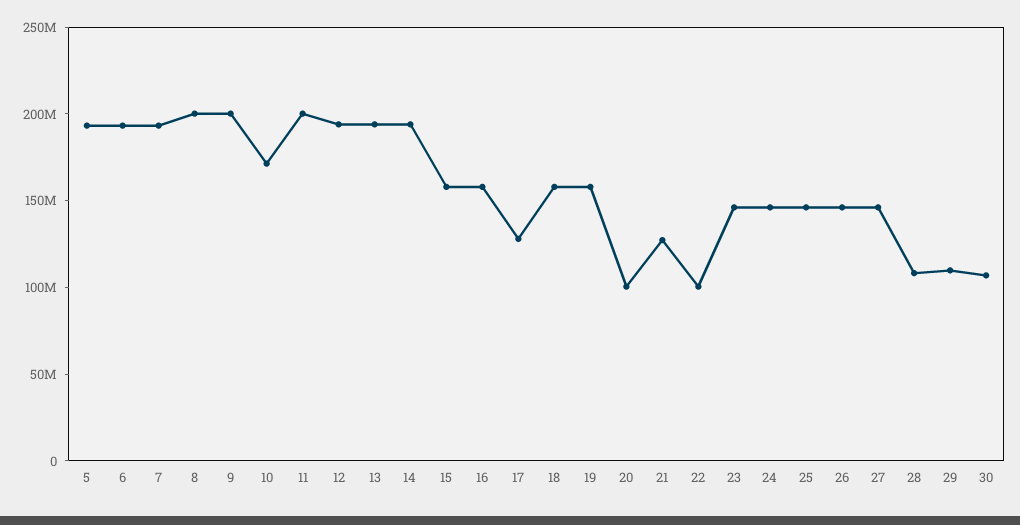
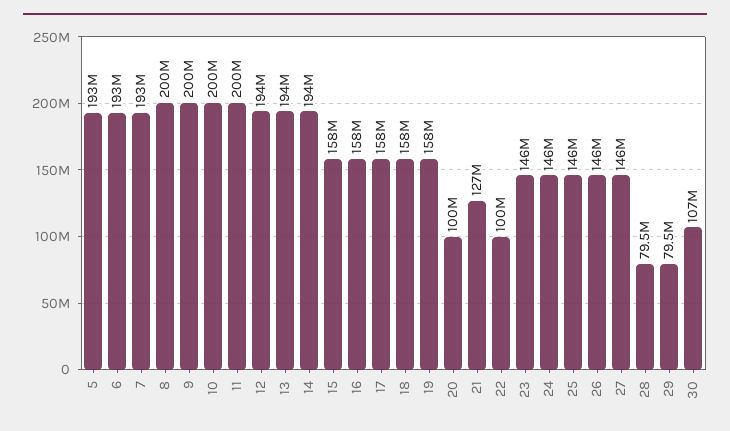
  {
    "5": 193000000,
    "6": 193000000,
    "7": 193000000,
    "8": 200000000,
    "9": 200000000,
-   "10": 170000000,
+   "10": 200000000,
    "11": 200000000,
    "12": 194000000,
    "13": 194000000,
    "14": 194000000,
    "15": 158000000,
    "16": 158000000,
-   "17": 130000000,
+   "17": 158000000,
    "18": 158000000,
    "19": 158000000,
    "20": 100000000,
    "21": 127000000,
    "22": 100000000,
    "23": 146000000,
    "24": 146000000,
    "25": 146000000,
    "26": 146000000,
    "27": 146000000,
-   "28": 110000000,
+   "28": 79500000,
-   "29": 110000000,
+   "29": 79500000,
    "30": 107000000
  }

